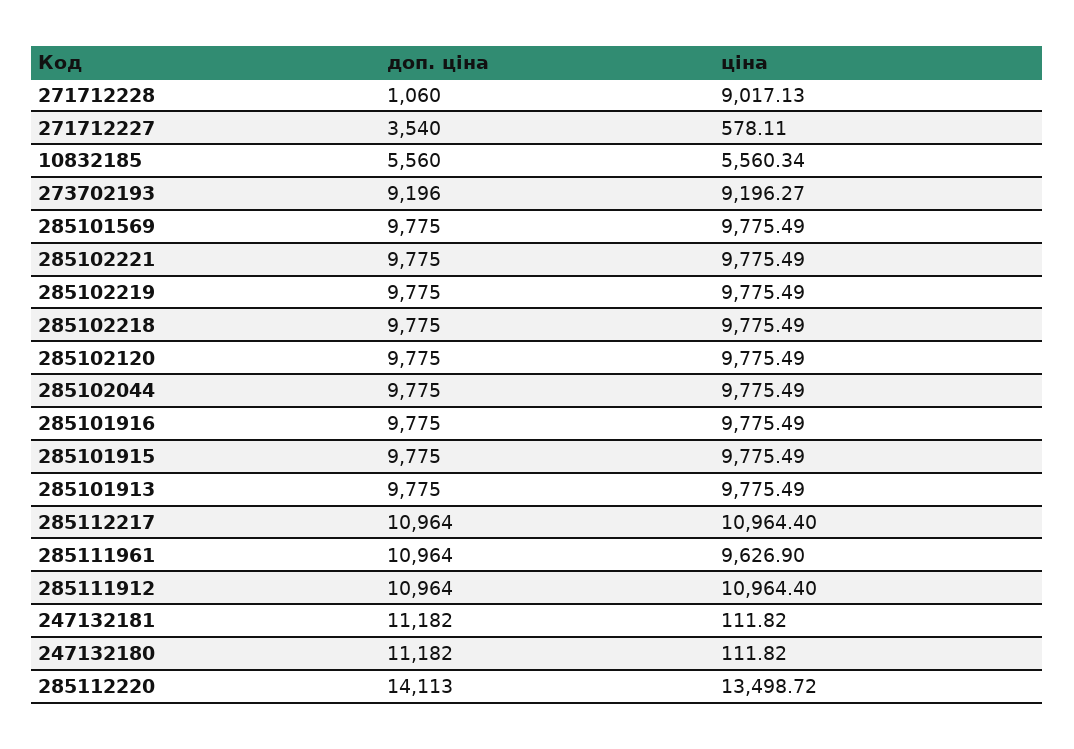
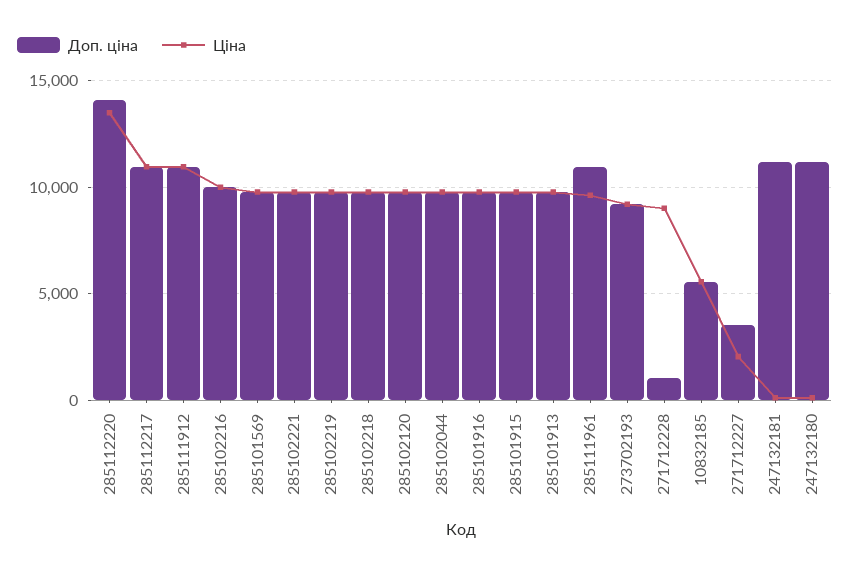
  {
    "доп. ціна": {
      "271712228": 1060,
      "271712227": 3540,
      "10832185": 5560,
      "273702193": 9196,
      "285101569": 9775,
      "285102221": 9775,
      "285102219": 9775,
      "285102218": 9775,
      "285102120": 9775,
      "285102044": 9775,
      "285101916": 9775,
      "285101915": 9775,
      "285101913": 9775,
      "285112217": 10964,
      "285111961": 10964,
      "285111912": 10964,
      "247132181": 11182,
      "247132180": 11182,
-     "285112220": 14113
+     "285112220": 14113,
+     "285102216": 10000
    },
    "ціна": {
      "271712228": 9017.13,
-     "271712227": 578.11,
+     "271712227": 2000,
      "10832185": 5560.34,
      "273702193": 9196.27,
      "285101569": 9775.49,
      "285102221": 9775.49,
      "285102219": 9775.49,
      "285102218": 9775.49,
      "285102120": 9775.49,
      "285102044": 9775.49,
      "285101916": 9775.49,
      "285101915": 9775.49,
      "285101913": 9775.49,
      "285112217": 10964.4,
      "285111961": 9626.9,
      "285111912": 10964.4,
      "247132181": 111.82,
      "247132180": 111.82,
-     "285112220": 13498.72
+     "285112220": 13498.72,
+     "285102216": 10000
    }
  }

